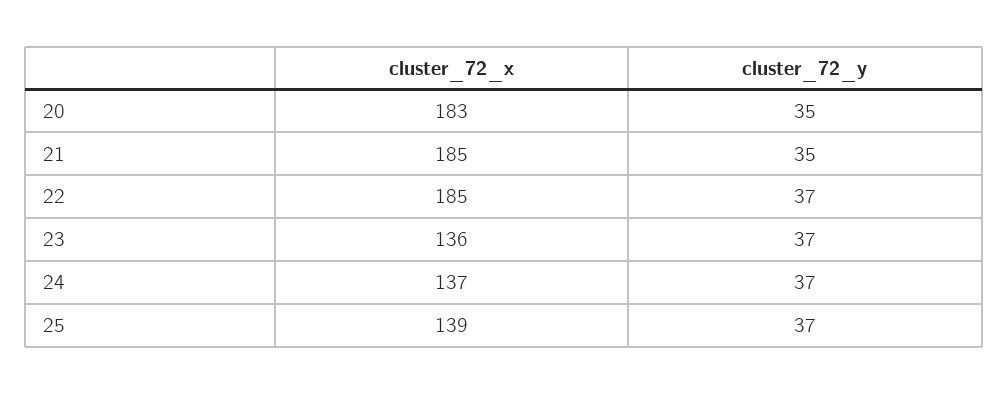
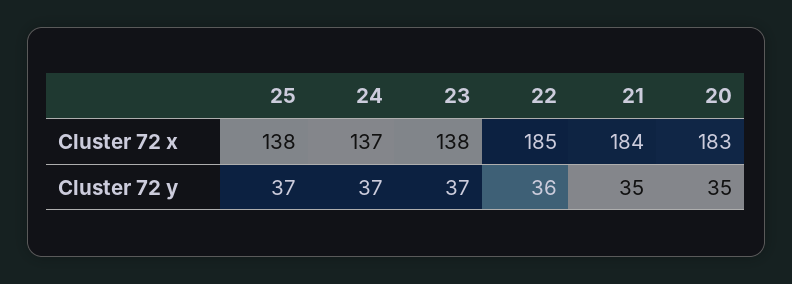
  {
    "cluster_72_x": {
      "20": 183,
-     "21": 185,
+     "21": 184,
      "22": 185,
-     "23": 136,
+     "23": 138,
      "24": 137,
-     "25": 139
+     "25": 138
    },
    "cluster_72_y": {
      "20": 35,
      "21": 35,
-     "22": 37,
+     "22": 36,
      "23": 37,
      "24": 37,
      "25": 37
    }
  }

